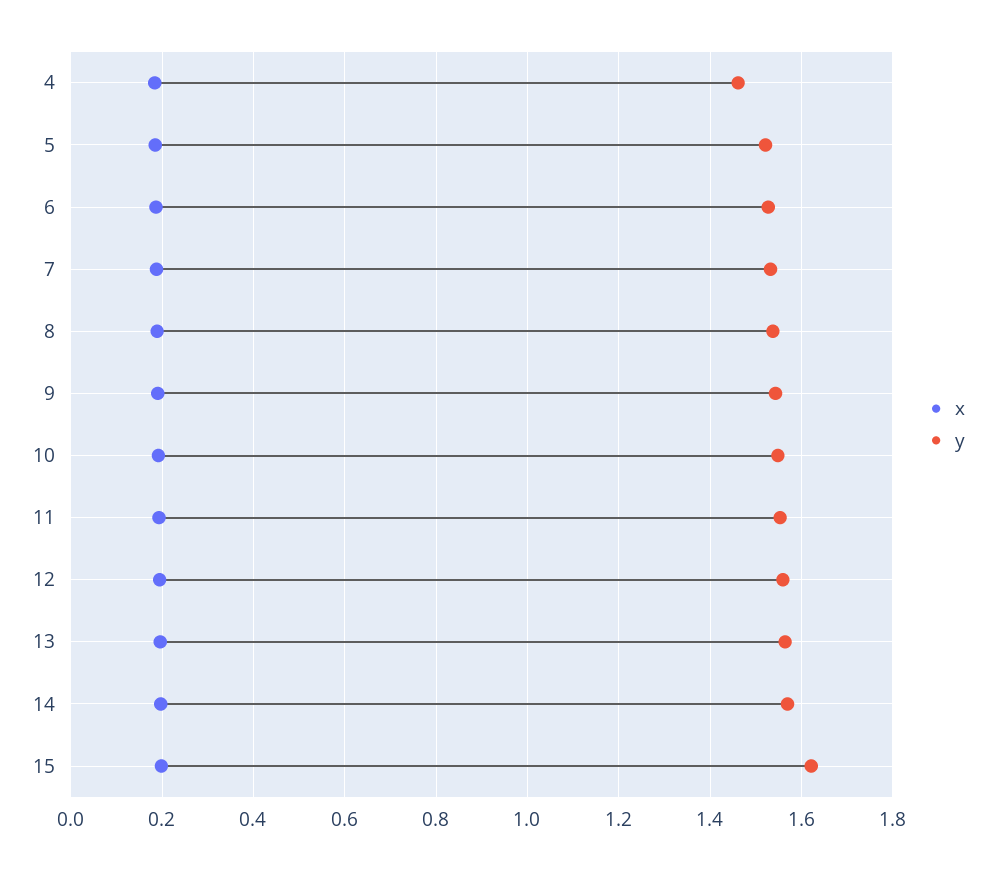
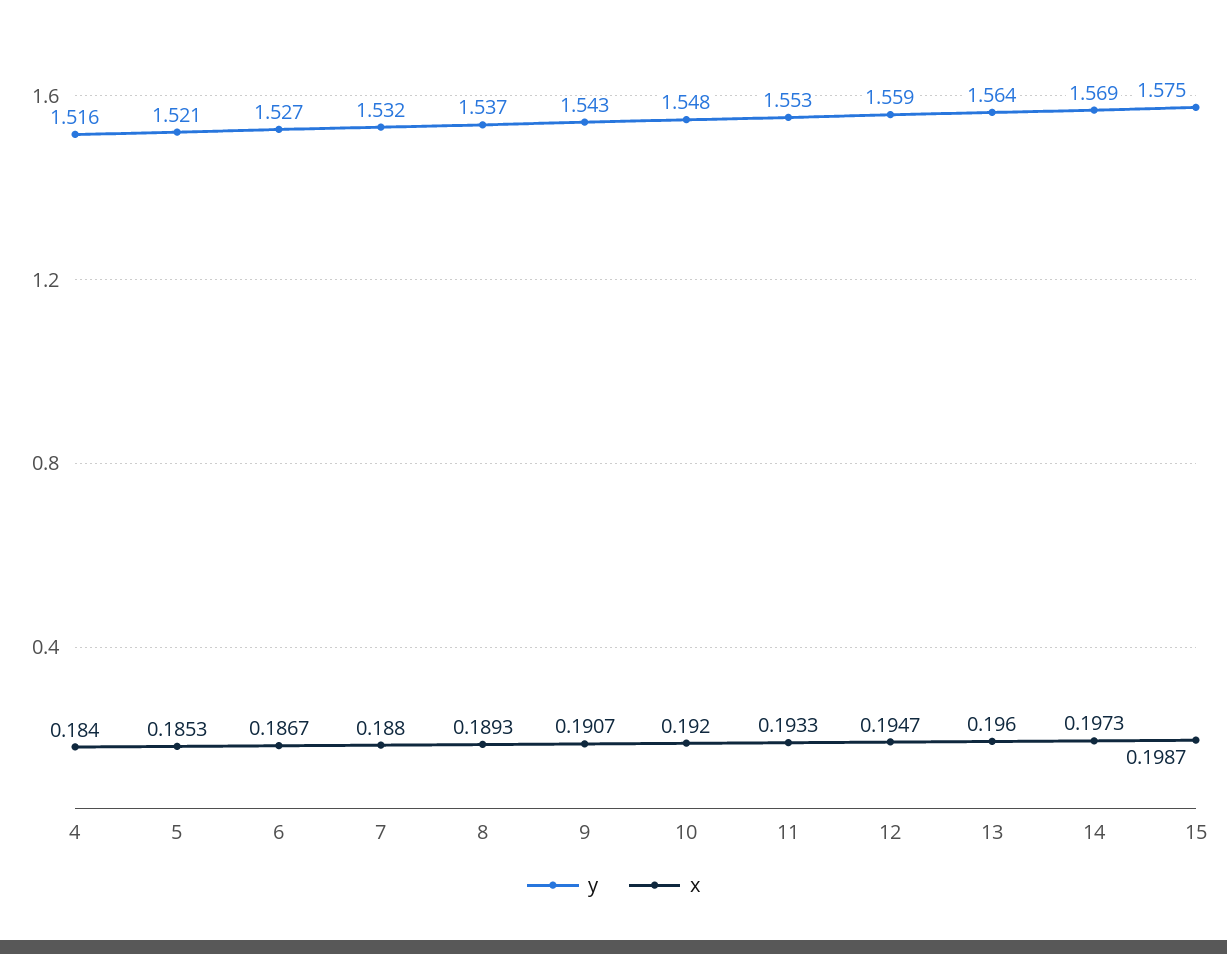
  {
    "x": {
      "4": 0.184,
      "5": 0.1853,
      "6": 0.1867,
      "7": 0.188,
      "8": 0.1893,
      "9": 0.1907,
      "10": 0.192,
      "11": 0.1933,
      "12": 0.1947,
      "13": 0.196,
      "14": 0.1973,
      "15": 0.1987
    },
    "y": {
-     "4": 1.46,
+     "4": 1.516,
      "5": 1.521,
      "6": 1.527,
      "7": 1.532,
      "8": 1.537,
      "9": 1.543,
      "10": 1.548,
      "11": 1.553,
      "12": 1.559,
      "13": 1.564,
      "14": 1.569,
-     "15": 1.62
+     "15": 1.575
    }
  }

